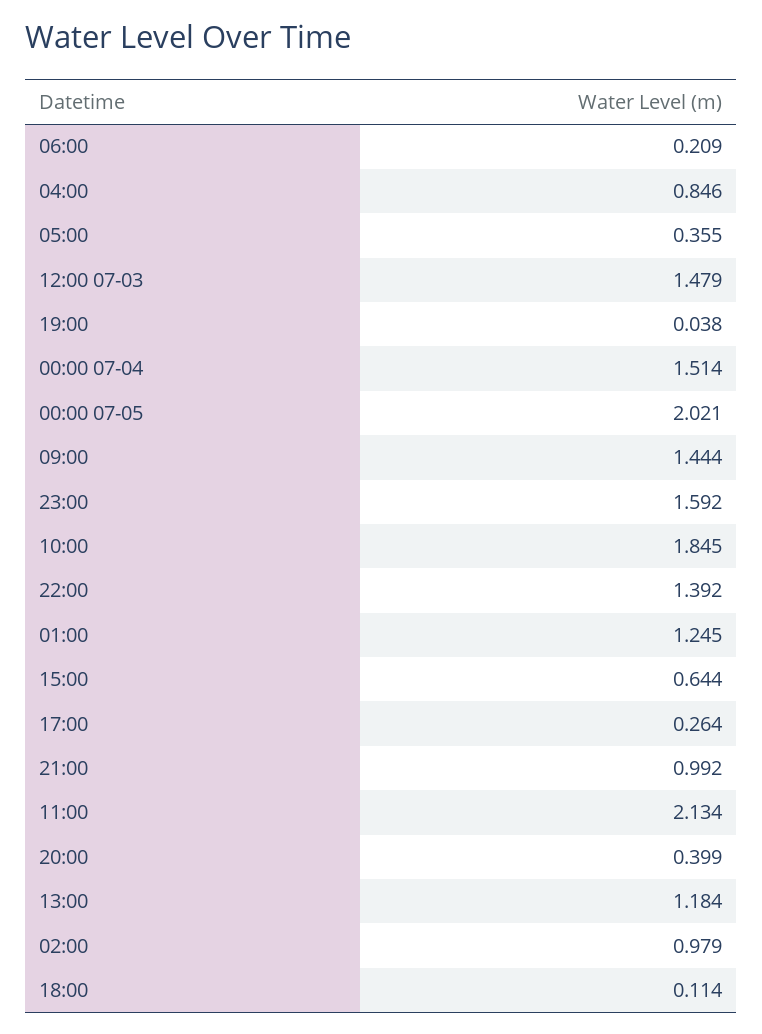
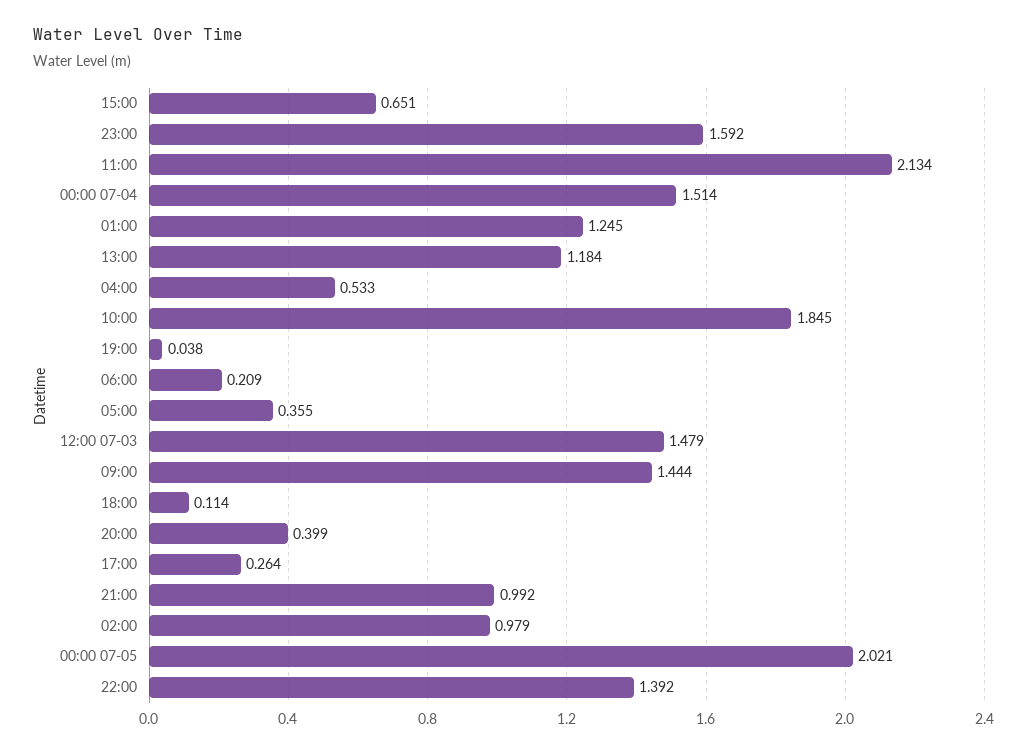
  {
    "06:00": 0.209,
-   "04:00": 0.846,
+   "04:00": 0.533,
    "05:00": 0.355,
    "12:00 07-03": 1.479,
    "19:00": 0.038,
    "00:00 07-04": 1.514,
    "00:00 07-05": 2.021,
    "09:00": 1.444,
    "23:00": 1.592,
    "10:00": 1.845,
    "22:00": 1.392,
    "01:00": 1.245,
-   "15:00": 0.644,
+   "15:00": 0.651,
    "17:00": 0.264,
    "21:00": 0.992,
    "11:00": 2.134,
    "20:00": 0.399,
    "13:00": 1.184,
    "02:00": 0.979,
    "18:00": 0.114
  }

